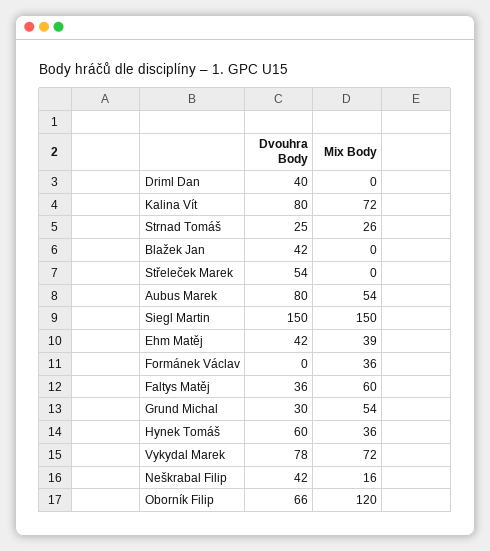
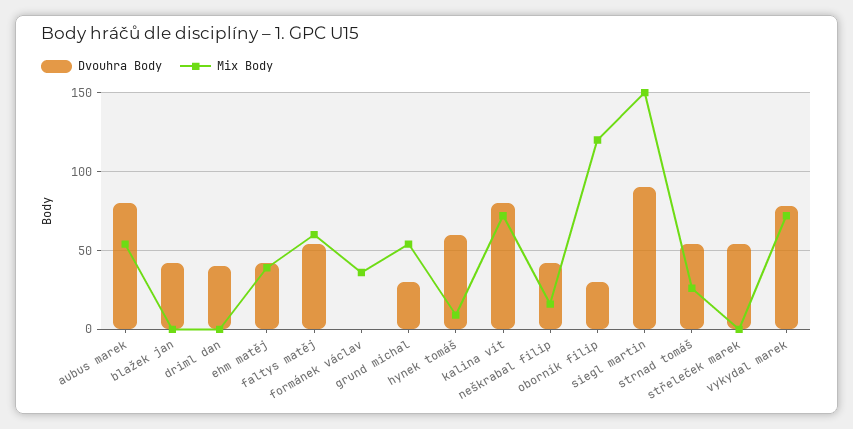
  {
    "Dvouhra Body": {
      "Driml Dan": 40,
      "Kalina Vít": 80,
-     "Strnad Tomáš": 25,
+     "Strnad Tomáš": 55,
      "Blažek Jan": 42,
      "Střeleček Marek": 54,
      "Aubus Marek": 80,
-     "Siegl Martin": 150,
+     "Siegl Martin": 90,
      "Ehm Matěj": 42,
      "Formánek Václav": 0,
-     "Faltys Matěj": 36,
+     "Faltys Matěj": 55,
      "Grund Michal": 30,
      "Hynek Tomáš": 60,
      "Vykydal Marek": 78,
      "Neškrabal Filip": 42,
-     "Oborník Filip": 66
+     "Oborník Filip": 30
    },
    "Mix Body": {
      "Driml Dan": 0,
      "Kalina Vít": 72,
      "Strnad Tomáš": 26,
      "Blažek Jan": 0,
      "Střeleček Marek": 0,
      "Aubus Marek": 54,
      "Siegl Martin": 150,
      "Ehm Matěj": 39,
      "Formánek Václav": 36,
      "Faltys Matěj": 60,
      "Grund Michal": 54,
-     "Hynek Tomáš": 36,
+     "Hynek Tomáš": 10,
      "Vykydal Marek": 72,
      "Neškrabal Filip": 16,
      "Oborník Filip": 120
    }
  }

